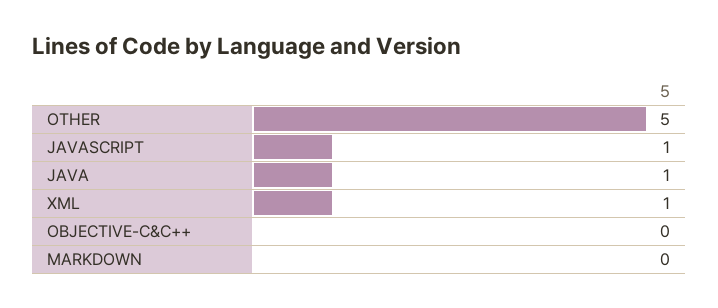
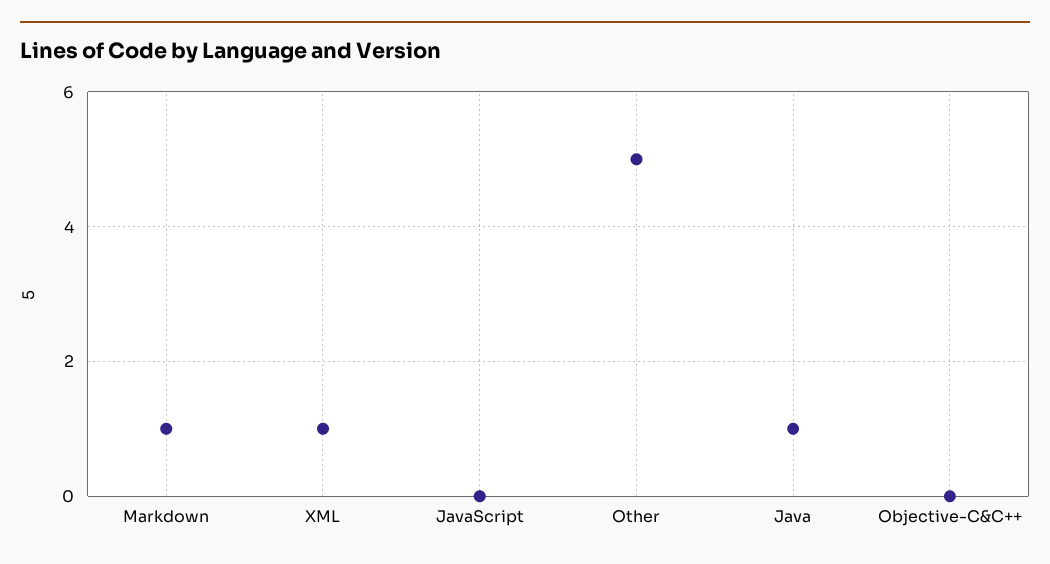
  {
    "OTHER": 5,
-   "JAVASCRIPT": 1,
+   "JAVASCRIPT": 0,
    "JAVA": 1,
    "XML": 1,
    "OBJECTIVE-C&C++": 0,
-   "MARKDOWN": 0
+   "MARKDOWN": 1
  }

